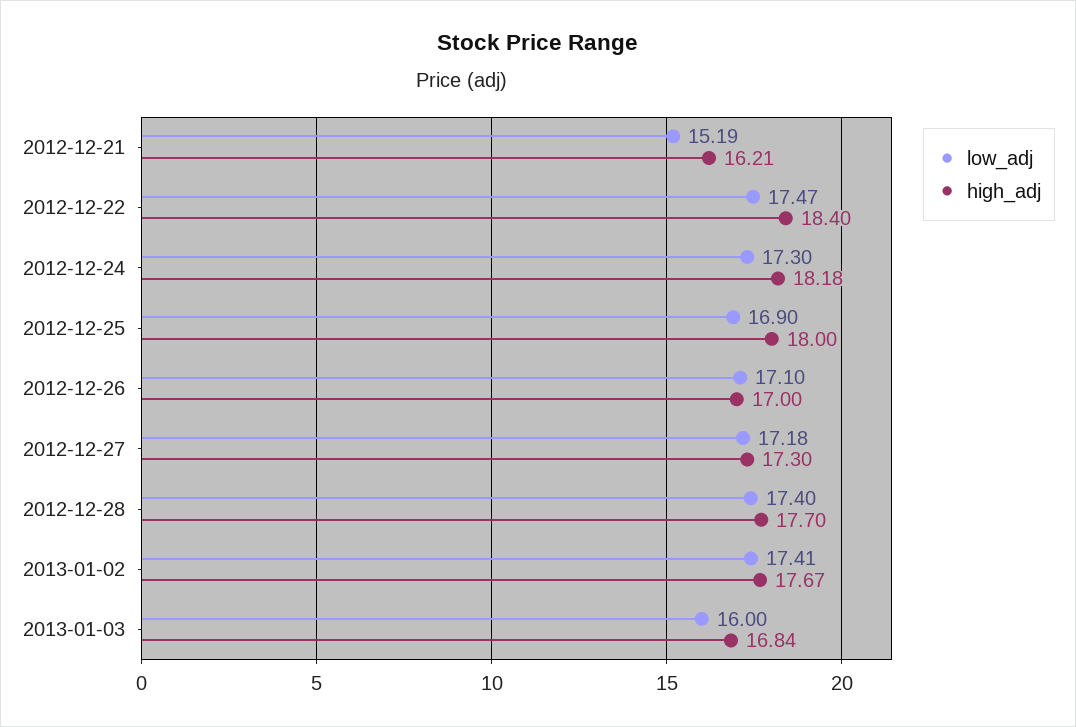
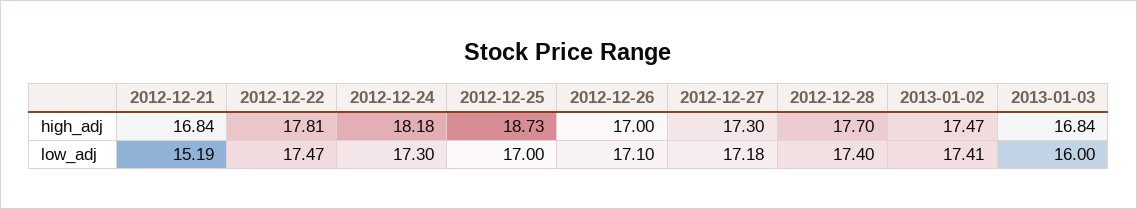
  {
    "low_adj": {
      "2012-12-21": 15.19,
      "2012-12-22": 17.47,
      "2012-12-24": 17.3,
-     "2012-12-25": 16.9,
+     "2012-12-25": 17,
      "2012-12-26": 17.1,
      "2012-12-27": 17.18,
      "2012-12-28": 17.4,
      "2013-01-02": 17.41,
      "2013-01-03": 16
    },
    "high_adj": {
-     "2012-12-21": 16.21,
+     "2012-12-21": 16.84,
-     "2012-12-22": 18.4,
+     "2012-12-22": 17.81,
      "2012-12-24": 18.18,
-     "2012-12-25": 18,
+     "2012-12-25": 18.73,
      "2012-12-26": 17,
      "2012-12-27": 17.3,
      "2012-12-28": 17.7,
-     "2013-01-02": 17.67,
+     "2013-01-02": 17.47,
      "2013-01-03": 16.84
    }
  }

